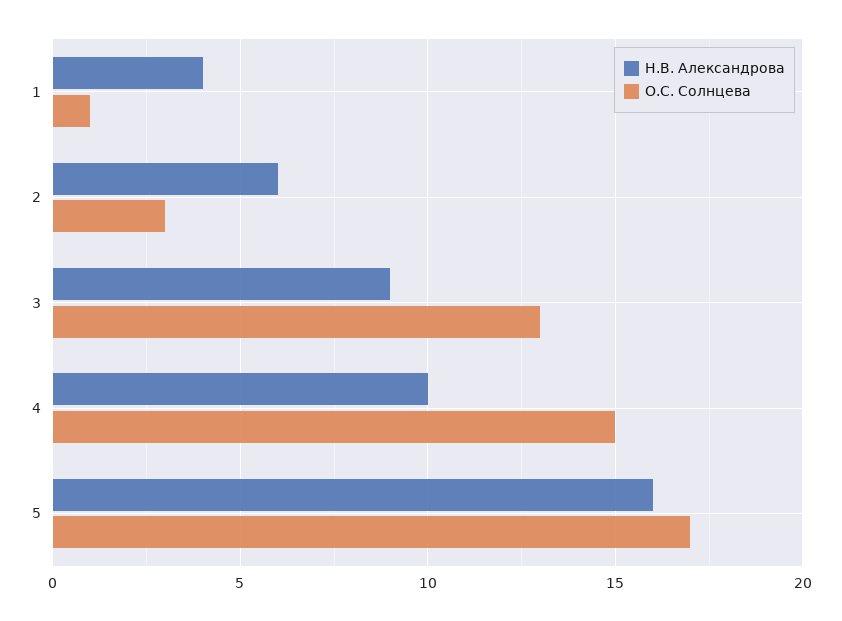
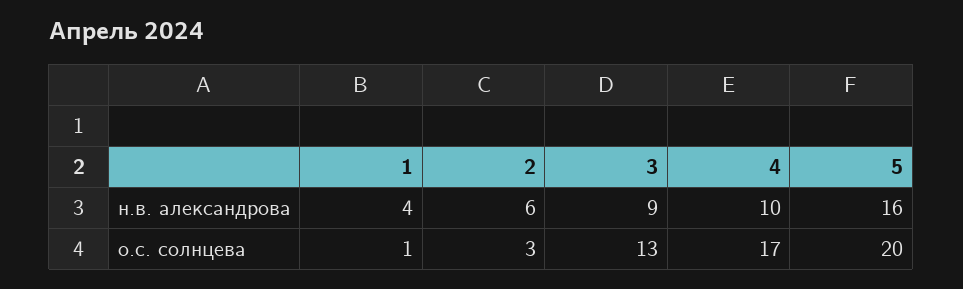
  {
    "Н.В. Александрова": {
      "1": 4,
      "2": 6,
      "3": 9,
      "4": 10,
      "5": 16
    },
    "О.С. Солнцева": {
      "1": 1,
      "2": 3,
      "3": 13,
-     "4": 15,
+     "4": 17,
-     "5": 17
+     "5": 20
    }
  }

